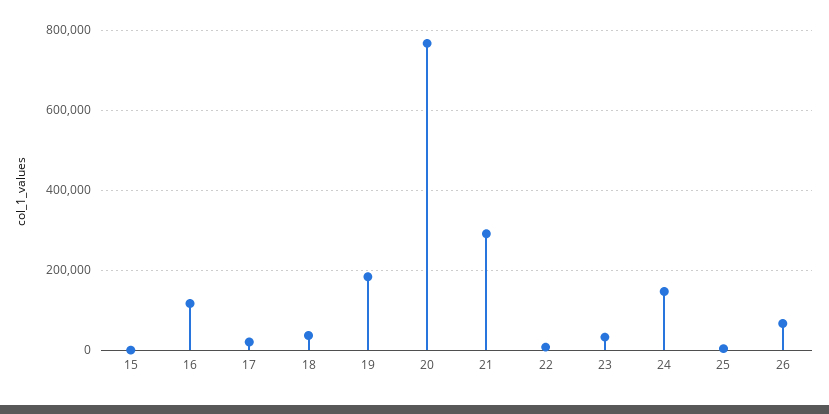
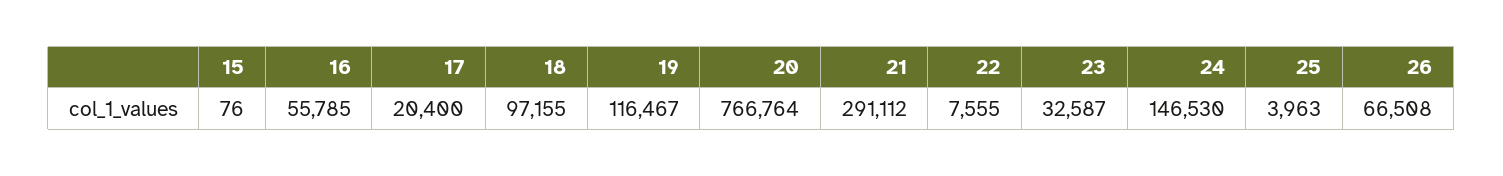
  {
    "15": 76,
-   "16": 120000,
+   "16": 55785,
    "17": 20400,
-   "18": 40000,
+   "18": 97155,
-   "19": 180000,
+   "19": 116467,
    "20": 766764,
    "21": 291112,
    "22": 7555,
    "23": 32587,
    "24": 146530,
    "25": 3963,
    "26": 66508
  }

